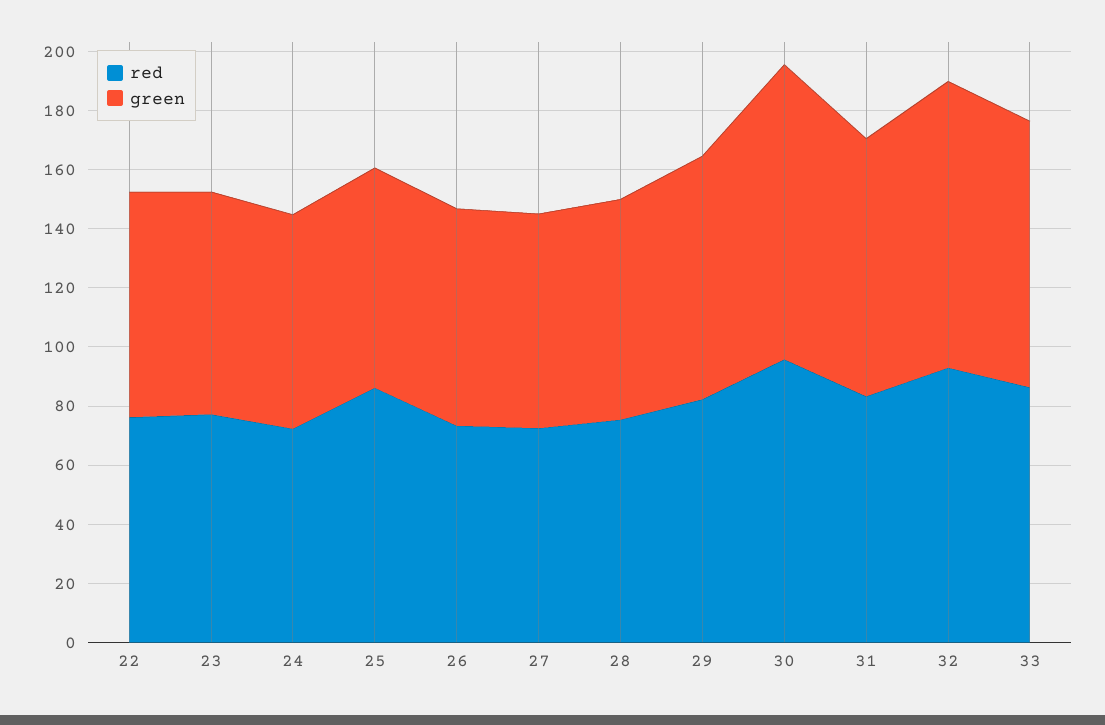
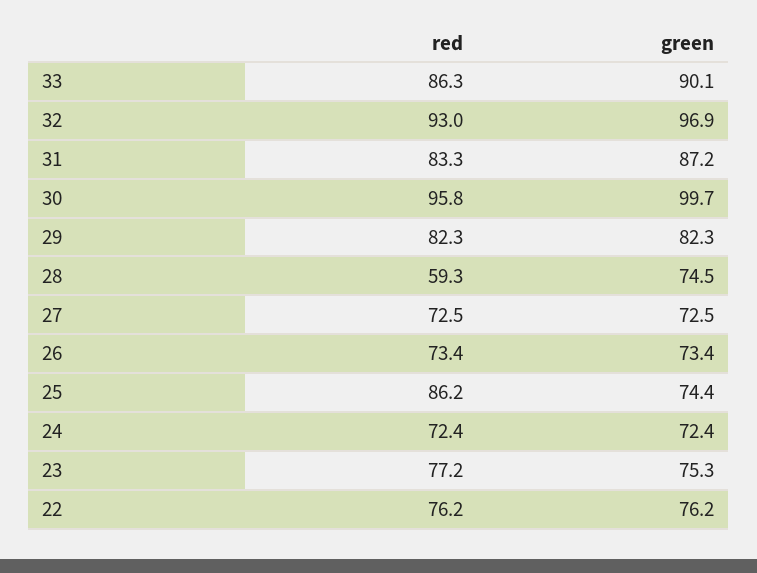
  {
    "red": {
      "22": 76.2,
      "23": 77.2,
      "24": 72.4,
      "25": 86.2,
      "26": 73.4,
      "27": 72.5,
-     "28": 75,
+     "28": 59.3,
      "29": 82.3,
      "30": 95.8,
      "31": 83.3,
      "32": 93,
      "33": 86.3
    },
    "green": {
      "22": 76.2,
      "23": 75.3,
      "24": 72.4,
      "25": 74.4,
      "26": 73.4,
      "27": 72.5,
      "28": 74.5,
      "29": 82.3,
      "30": 99.7,
      "31": 87.2,
      "32": 96.9,
      "33": 90.1
    }
  }

